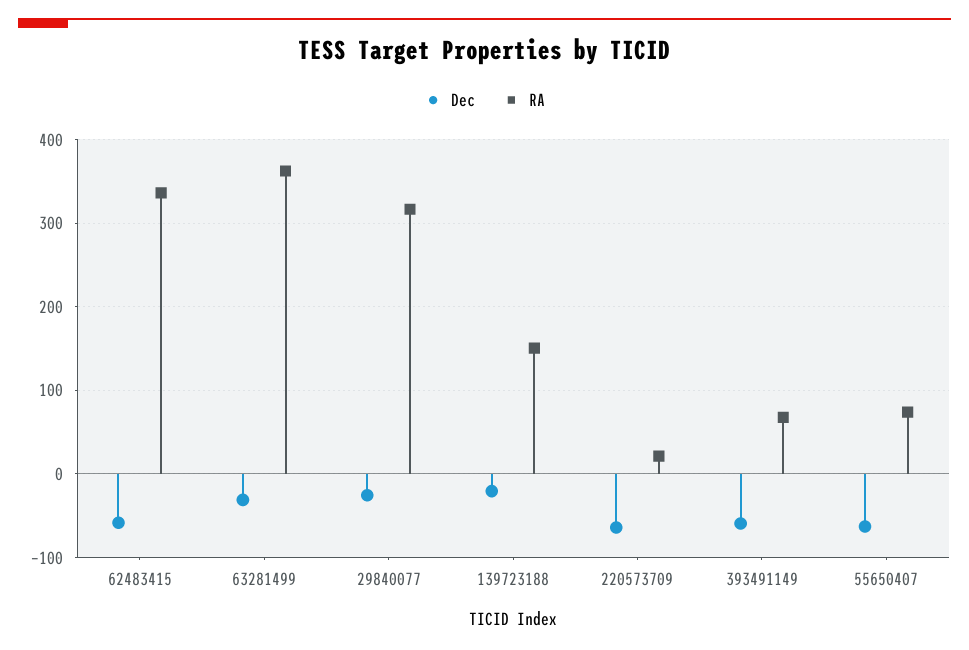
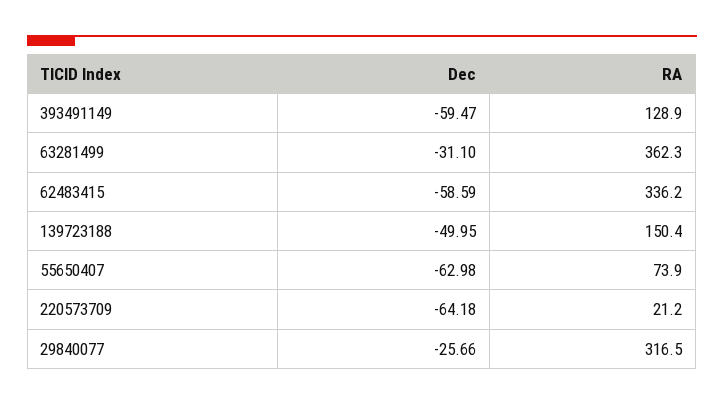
  {
    "Dec": {
      "62483415": -58.59,
      "63281499": -31.1,
      "29840077": -25.66,
-     "139723188": -20,
+     "139723188": -49.95,
      "220573709": -64.18,
      "393491149": -59.47,
      "55650407": -62.98
    },
    "RA": {
      "62483415": 336.2,
      "63281499": 362.3,
      "29840077": 316.5,
      "139723188": 150.4,
      "220573709": 21.2,
-     "393491149": 70,
+     "393491149": 128.9,
      "55650407": 73.9
    }
  }

